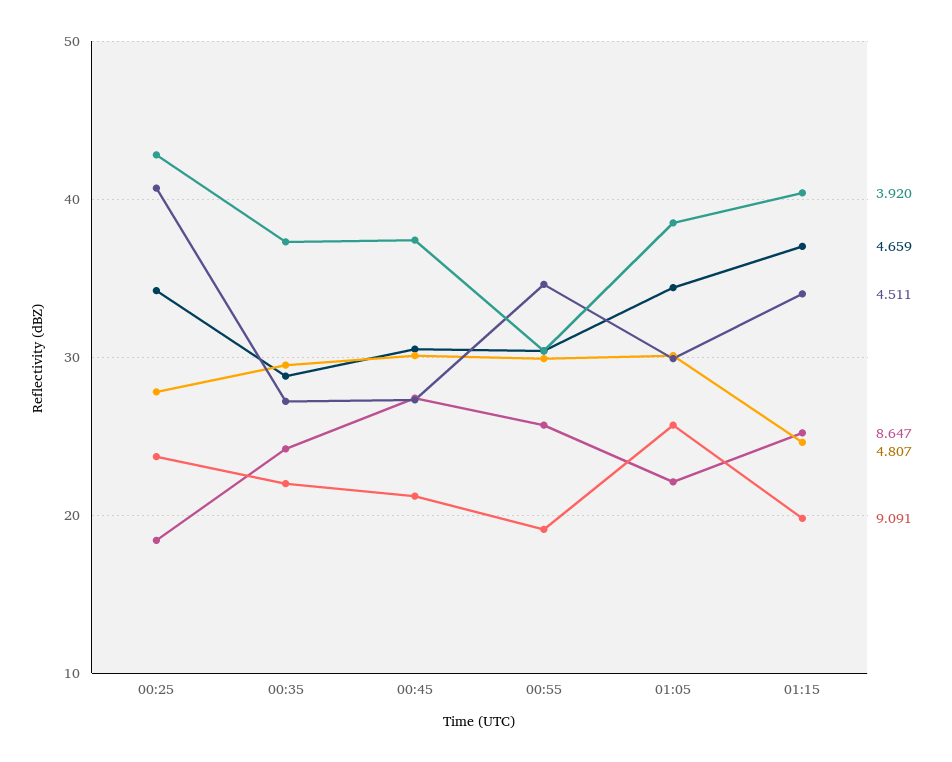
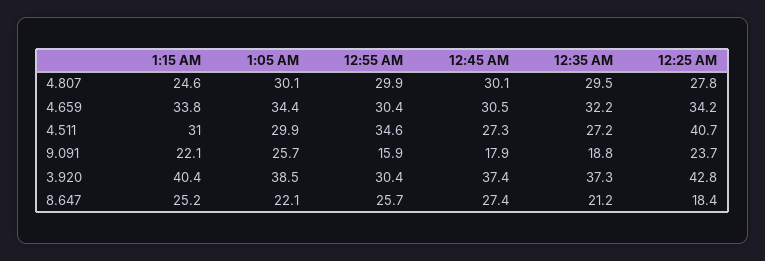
  {
    "3.920": {
      "00:25": 42.8,
      "00:35": 37.3,
      "00:45": 37.4,
      "00:55": 30.4,
      "01:05": 38.5,
      "01:15": 40.4
    },
    "4.659": {
      "00:25": 34.2,
-     "00:35": 29,
+     "00:35": 32.2,
      "00:45": 30.5,
      "00:55": 30.4,
      "01:05": 34.4,
-     "01:15": 37
+     "01:15": 33.8
    },
    "4.511": {
      "00:25": 40.7,
      "00:35": 27.2,
      "00:45": 27.3,
      "00:55": 34.6,
      "01:05": 29.9,
-     "01:15": 34
+     "01:15": 31
    },
    "8.647": {
      "00:25": 18.4,
-     "00:35": 24,
+     "00:35": 21.2,
      "00:45": 27.4,
      "00:55": 25.7,
      "01:05": 22.1,
      "01:15": 25.2
    },
    "4.807": {
      "00:25": 27.8,
      "00:35": 29.5,
      "00:45": 30.1,
      "00:55": 29.9,
      "01:05": 30.1,
      "01:15": 24.6
    },
    "9.091": {
      "00:25": 23.7,
-     "00:35": 22,
+     "00:35": 18.8,
-     "00:45": 21,
+     "00:45": 17.9,
-     "00:55": 19,
+     "00:55": 15.9,
      "01:05": 25.7,
-     "01:15": 20
+     "01:15": 22.1
    }
  }

